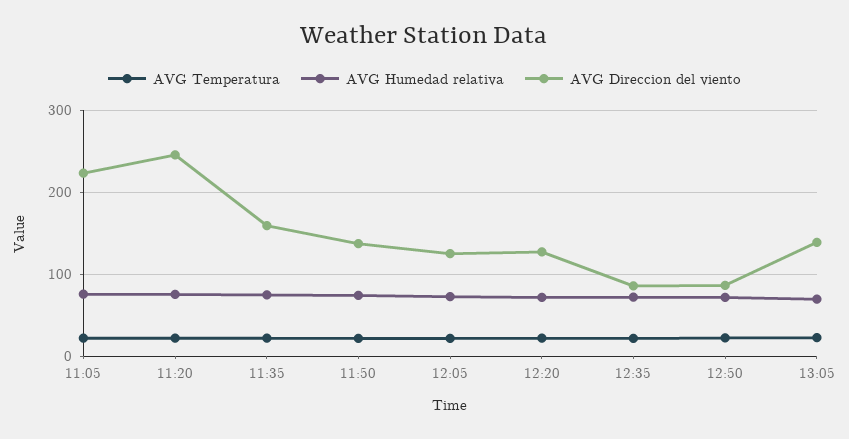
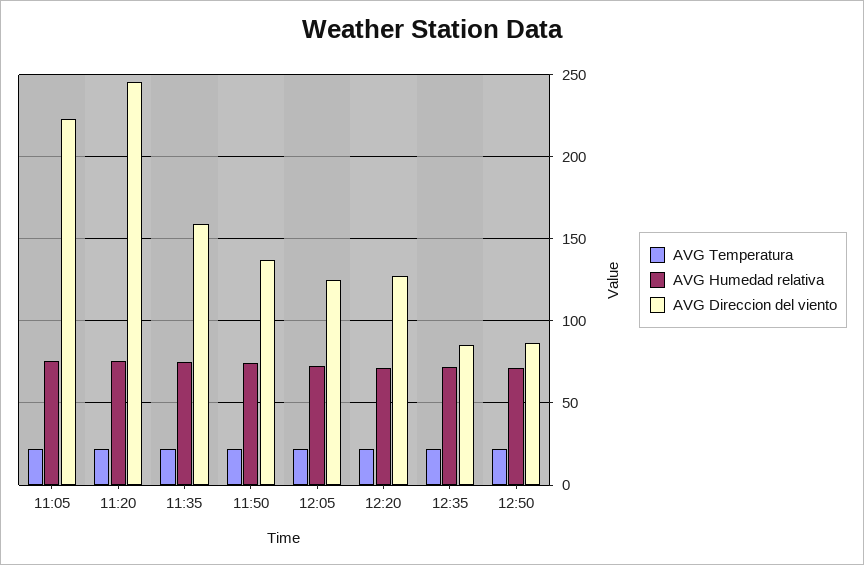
  {
    "AVG Temperatura": {
      "11:05": 20,
      "11:20": 20,
      "11:35": 20,
      "11:50": 20,
      "12:05": 20,
      "12:20": 20,
      "12:35": 20,
-     "12:50": 20,
+     "12:50": 20
-     "13:05": 20
    },
    "AVG Humedad relativa": {
      "11:05": 75,
      "11:20": 75,
      "11:35": 75,
      "11:50": 75,
      "12:05": 75,
      "12:20": 70,
      "12:35": 70,
-     "12:50": 70,
+     "12:50": 70
-     "13:05": 70
    },
    "AVG Direccion del viento": {
      "11:05": 225,
      "11:20": 245,
      "11:35": 160,
      "11:50": 135,
      "12:05": 125,
      "12:20": 125,
      "12:35": 85,
-     "12:50": 85,
+     "12:50": 85
-     "13:05": 140
    }
  }

